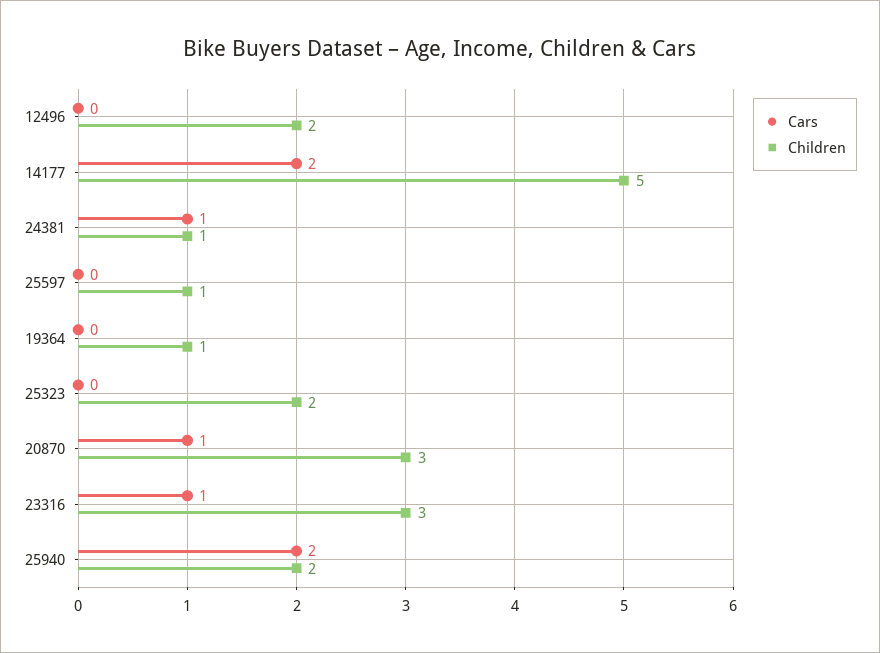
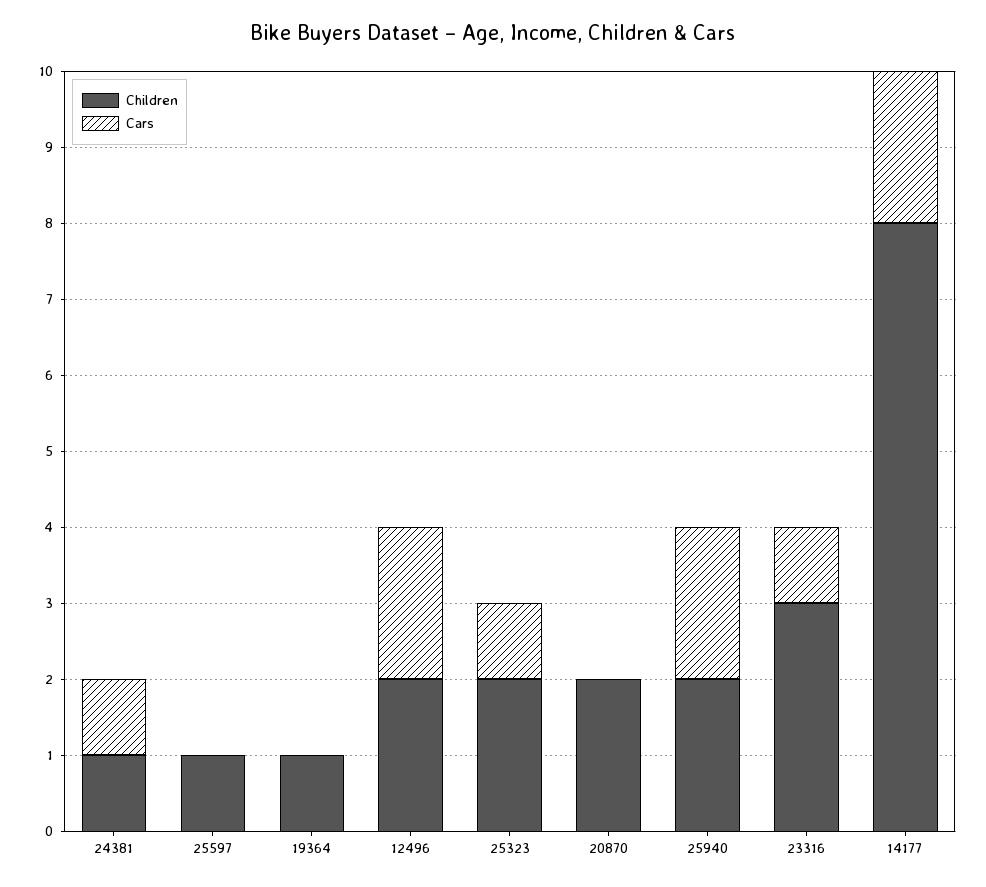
  {
    "Cars": {
-     "12496": 0,
+     "12496": 2,
      "14177": 2,
      "24381": 1,
      "25597": 0,
      "19364": 0,
-     "25323": 0,
+     "25323": 1,
-     "20870": 1,
+     "20870": 0,
      "23316": 1,
      "25940": 2
    },
    "Children": {
      "12496": 2,
-     "14177": 5,
+     "14177": 8,
      "24381": 1,
      "25597": 1,
      "19364": 1,
      "25323": 2,
-     "20870": 3,
+     "20870": 2,
      "23316": 3,
      "25940": 2
    }
  }

